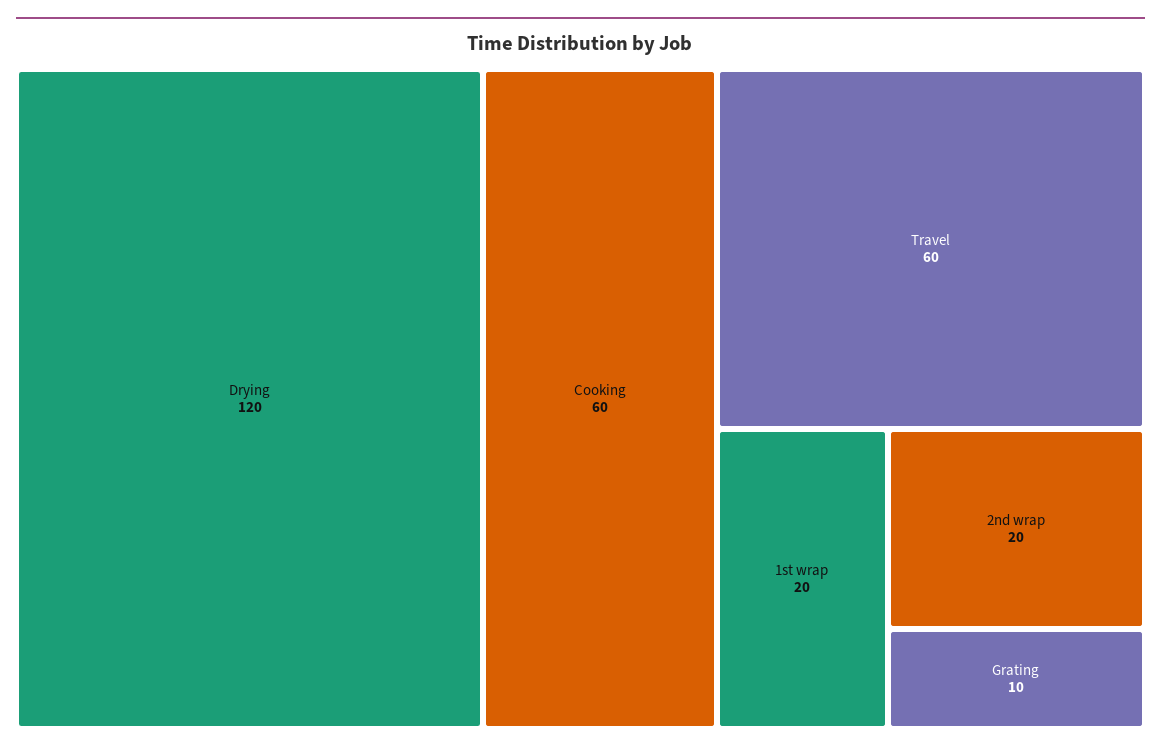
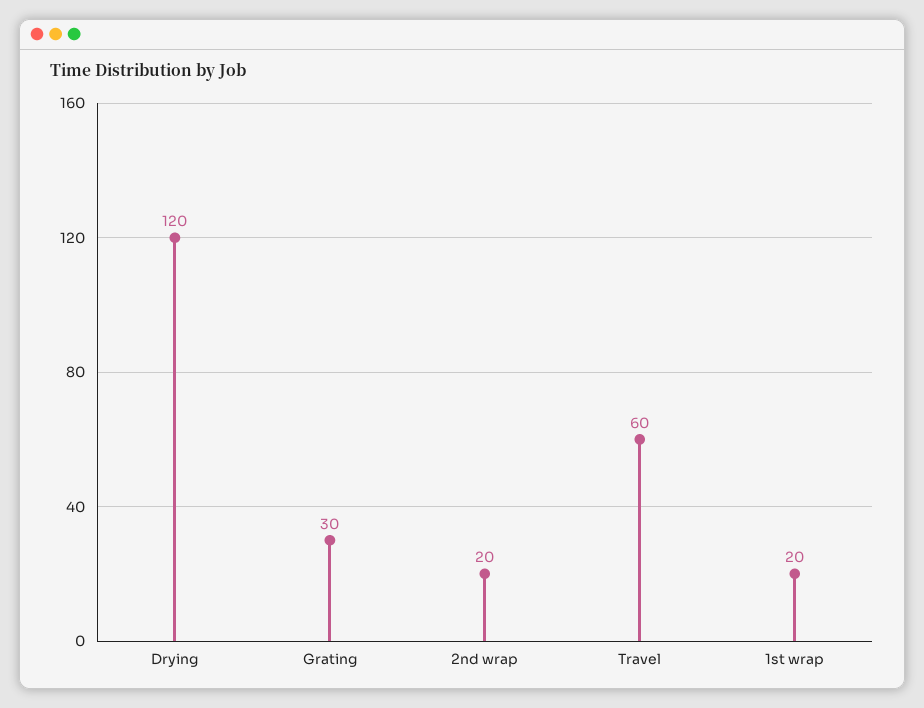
  {
    "Drying": 120,
-   "Cooking": 60,
    "Travel": 60,
    "1st wrap": 20,
    "2nd wrap": 20,
-   "Grating": 10
+   "Grating": 30
  }

